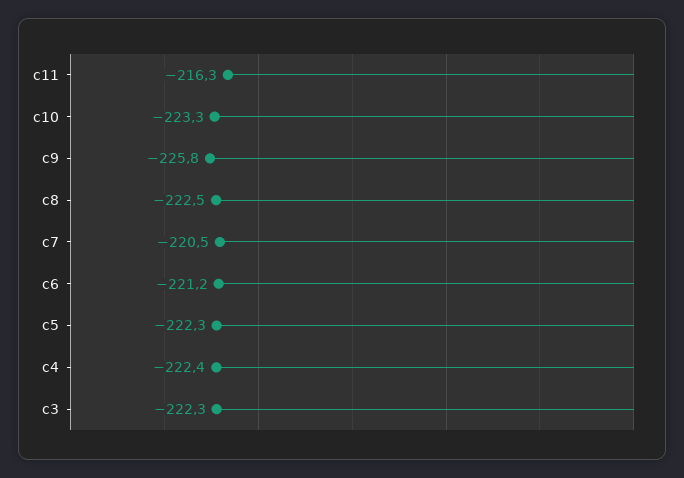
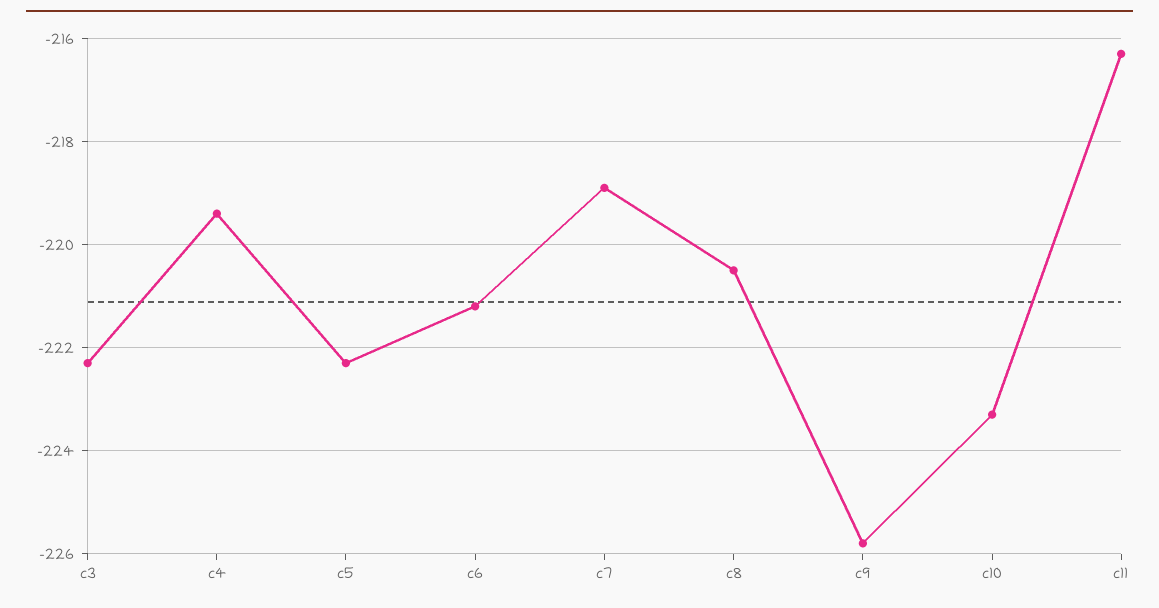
  {
    "c11": -216.3,
    "c10": -223.3,
    "c9": -225.8,
-   "c8": -222.5,
+   "c8": -220.5,
-   "c7": -220.5,
+   "c7": -219,
    "c6": -221.2,
    "c5": -222.3,
-   "c4": -222.4,
+   "c4": -219.5,
    "c3": -222.3
  }

